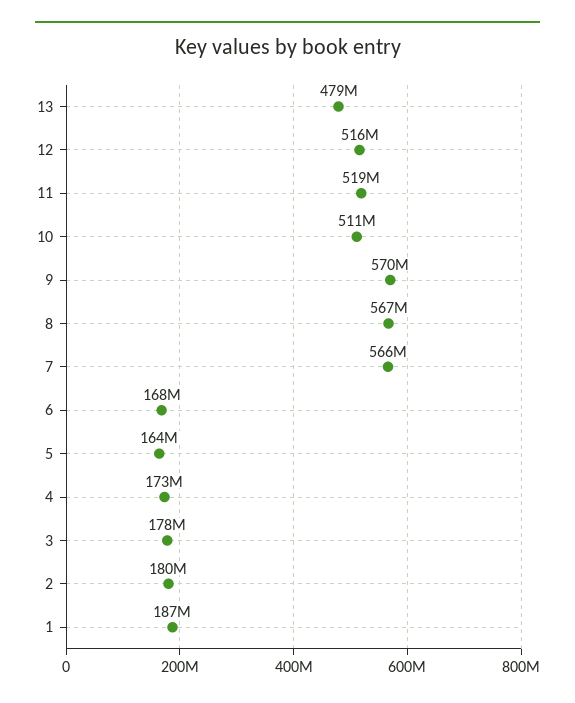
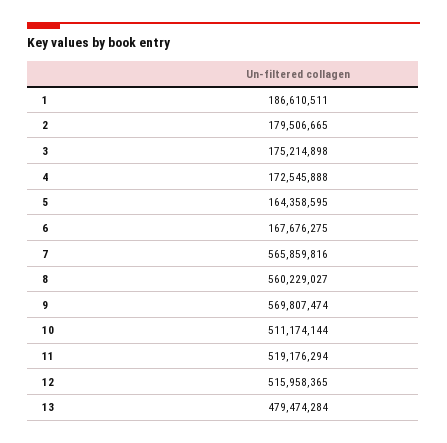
  {
    "13": 479474284,
    "12": 515958365,
    "11": 519176294,
    "10": 511174144,
    "9": 569807474,
-   "8": 567000000,
+   "8": 560229027,
    "7": 565859816,
    "6": 167676275,
    "5": 164358595,
    "4": 172545888,
-   "3": 178000000,
+   "3": 175214898,
    "2": 179506665,
    "1": 186610511
  }

